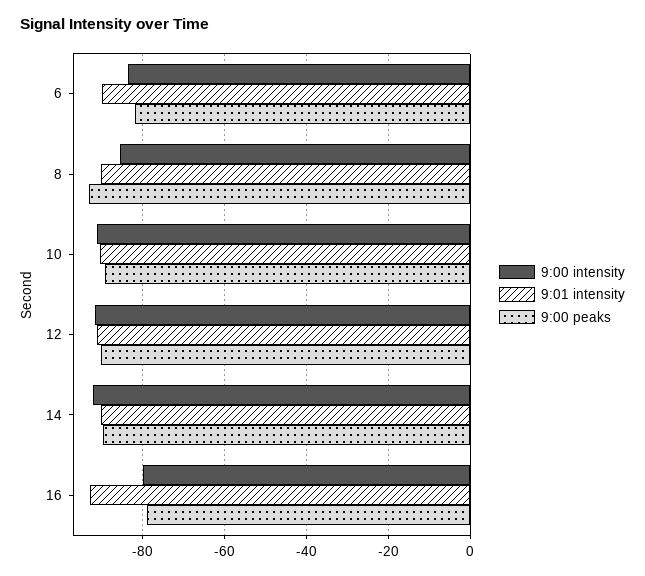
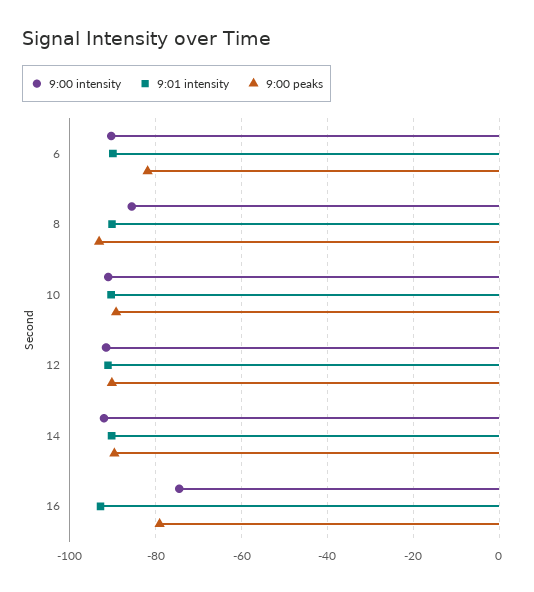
  {
    "9:00 intensity": {
-     "6": -84,
+     "6": -90,
      "8": -86,
      "10": -92,
      "12": -92,
      "14": -92,
-     "16": -80
+     "16": -74
    },
    "9:01 intensity": {
      "6": -90,
      "8": -90,
      "10": -90,
      "12": -92,
      "14": -90,
      "16": -92
    },
    "9:00 peaks": {
      "6": -82,
      "8": -94,
      "10": -90,
      "12": -90,
      "14": -90,
      "16": -80
    }
  }

